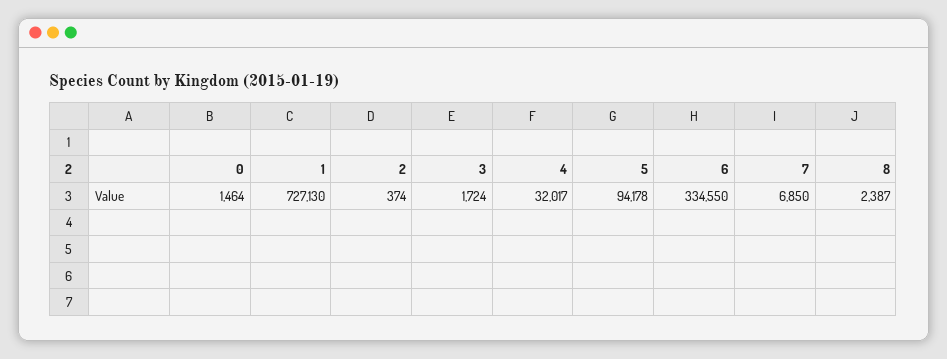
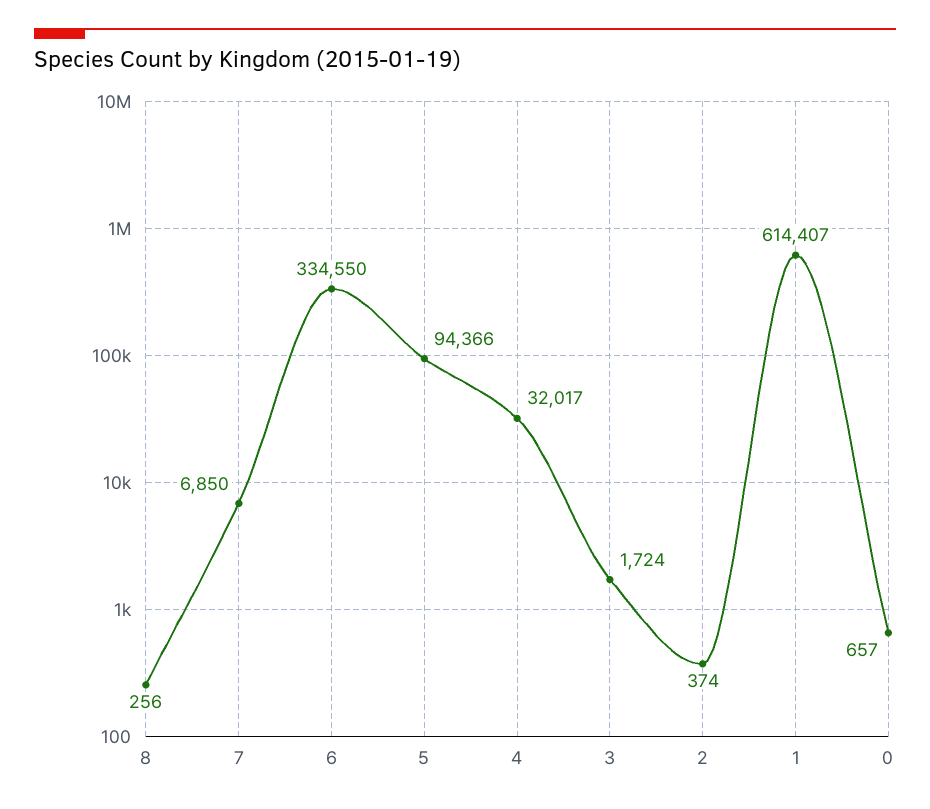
  {
-   "0": 1464,
+   "0": 657,
-   "1": 727130,
+   "1": 614407,
    "2": 374,
    "3": 1724,
    "4": 32017,
-   "5": 94178,
+   "5": 94366,
    "6": 334550,
    "7": 6850,
-   "8": 2387
+   "8": 256
  }

